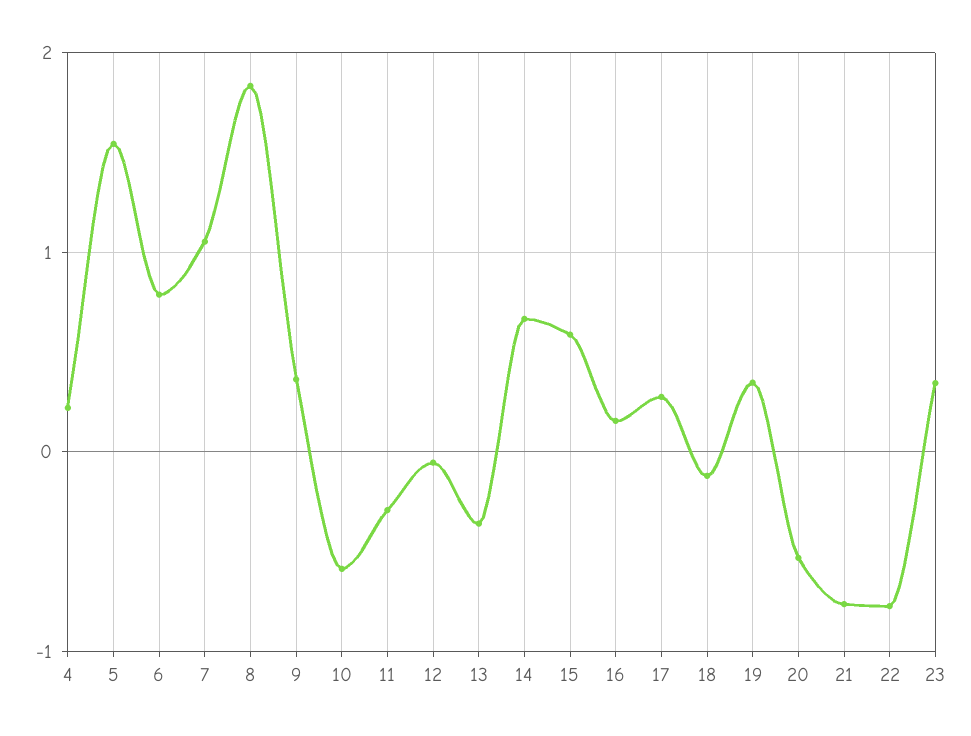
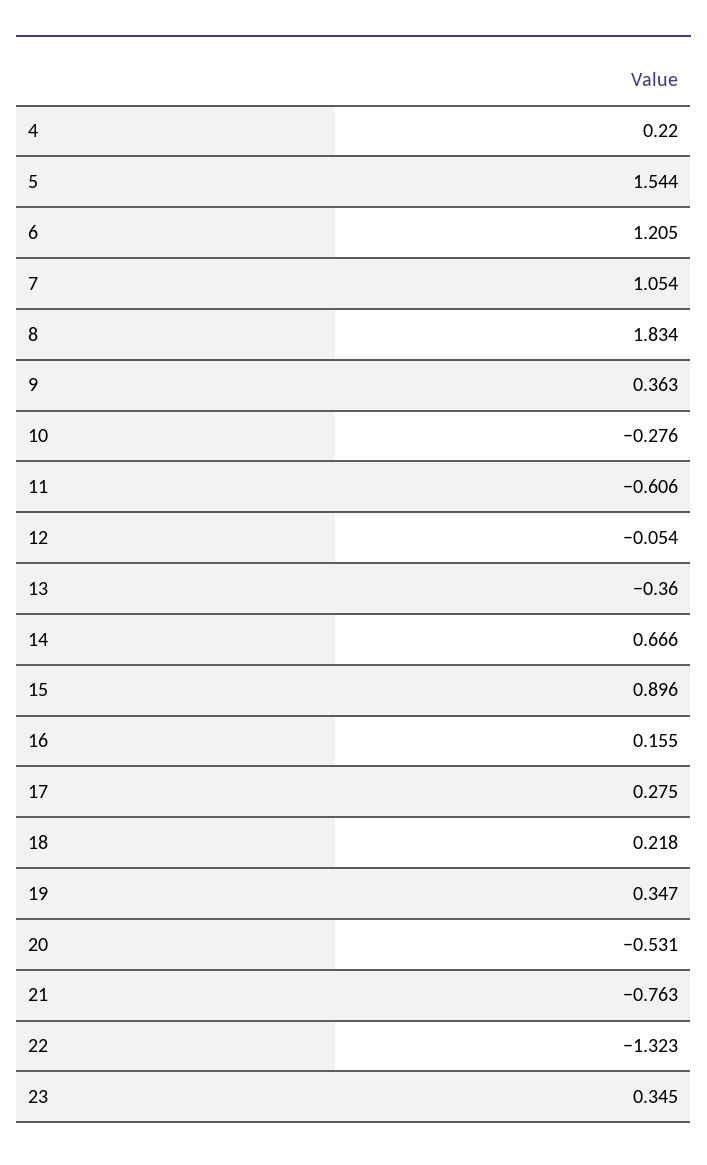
  {
    "4": 0.22,
    "5": 1.544,
-   "6": 0.8,
+   "6": 1.205,
    "7": 1.054,
    "8": 1.834,
    "9": 0.363,
-   "10": -0.6,
+   "10": -0.276,
-   "11": -0.3,
+   "11": -0.606,
    "12": -0.054,
    "13": -0.36,
    "14": 0.666,
-   "15": 0.6,
+   "15": 0.896,
    "16": 0.155,
    "17": 0.275,
-   "18": -0.1,
+   "18": 0.218,
    "19": 0.347,
    "20": -0.531,
    "21": -0.763,
-   "22": -0.8,
+   "22": -1.323,
    "23": 0.345
  }

